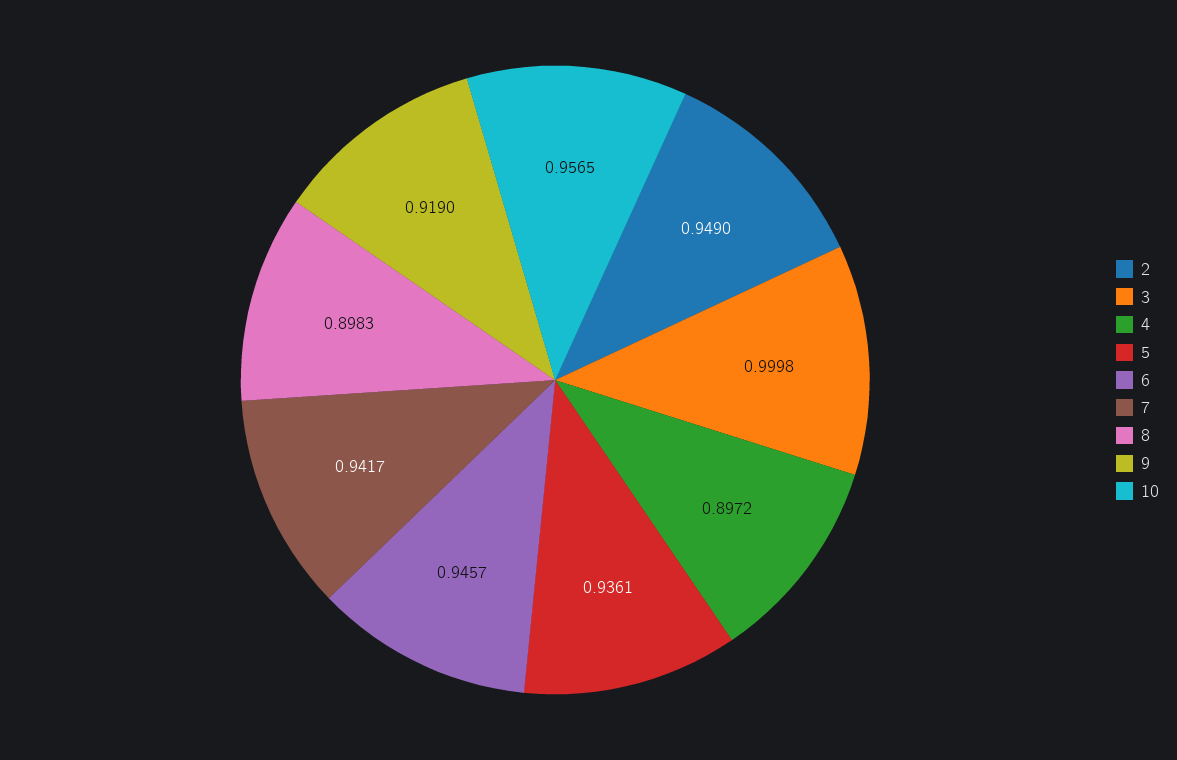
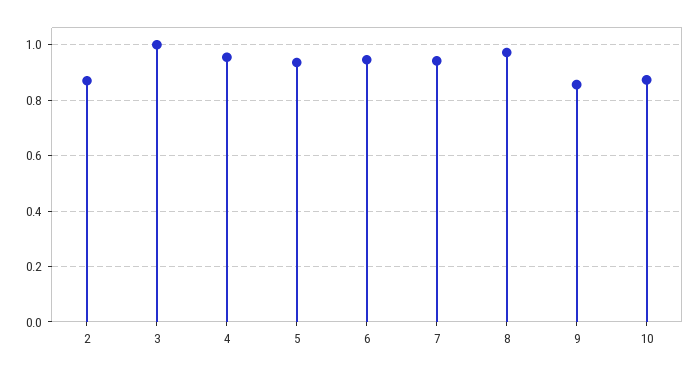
  {
-   "2": 0.949,
+   "2": 0.875,
    "3": 0.9998,
-   "4": 0.8972,
+   "4": 0.95,
    "5": 0.9361,
    "6": 0.9457,
    "7": 0.9417,
-   "8": 0.8983,
+   "8": 0.975,
-   "9": 0.919,
+   "9": 0.85,
-   "10": 0.9565
+   "10": 0.875
  }

